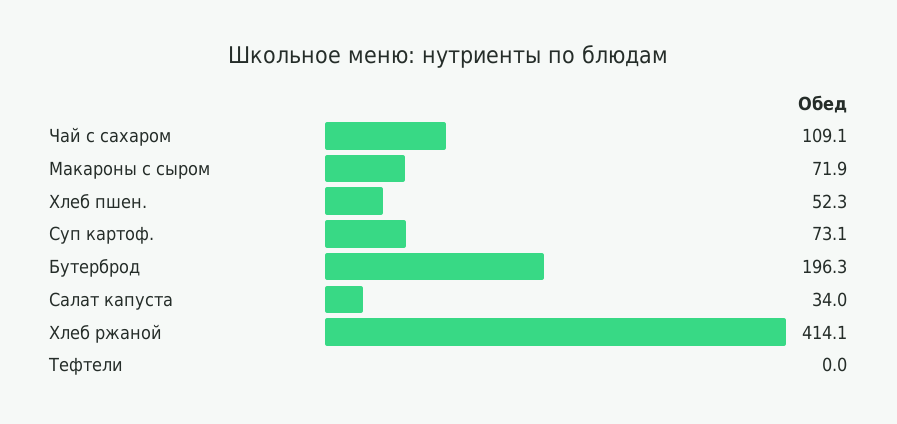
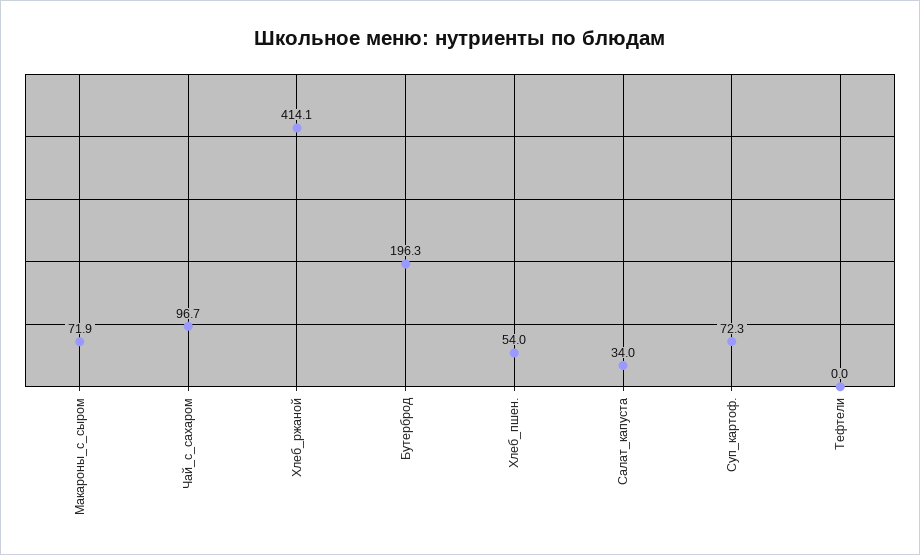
  {
-   "Чай с сахаром": 109.1,
+   "Чай с сахаром": 96.7,
    "Макароны с сыром": 71.9,
-   "Хлеб пшен.": 52.3,
+   "Хлеб пшен.": 54,
-   "Суп картоф.": 73.1,
+   "Суп картоф.": 72.3,
    "Бутерброд": 196.3,
    "Салат капуста": 34,
    "Хлеб ржаной": 414.1,
    "Тефтели": 0
  }

